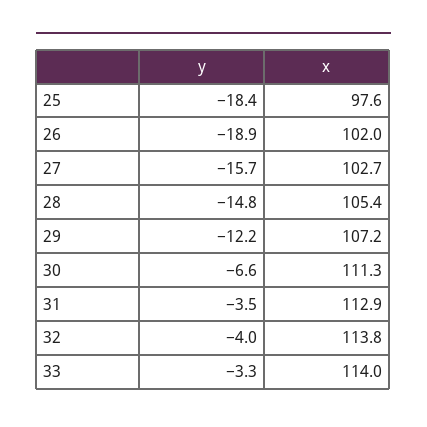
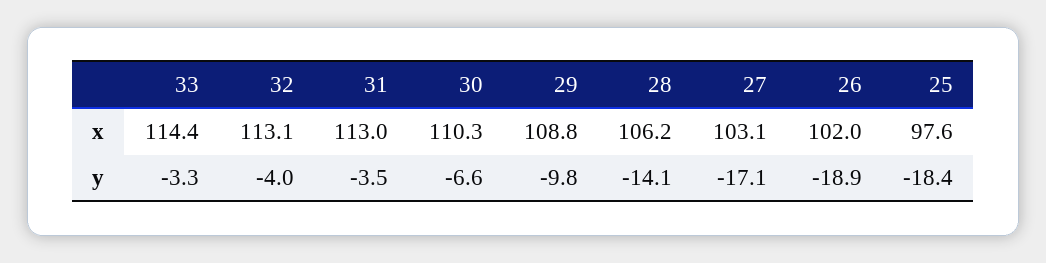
  {
    "y": {
      "25": -18.4,
      "26": -18.9,
-     "27": -15.7,
+     "27": -17.1,
-     "28": -14.8,
+     "28": -14.1,
-     "29": -12.2,
+     "29": -9.8,
      "30": -6.6,
      "31": -3.5,
      "32": -4,
      "33": -3.3
    },
    "x": {
      "25": 97.6,
      "26": 102,
-     "27": 102.7,
+     "27": 103.1,
-     "28": 105.4,
+     "28": 106.2,
-     "29": 107.2,
+     "29": 108.8,
-     "30": 111.3,
+     "30": 110.3,
-     "31": 112.9,
+     "31": 113,
-     "32": 113.8,
+     "32": 113.1,
-     "33": 114
+     "33": 114.4
    }
  }

